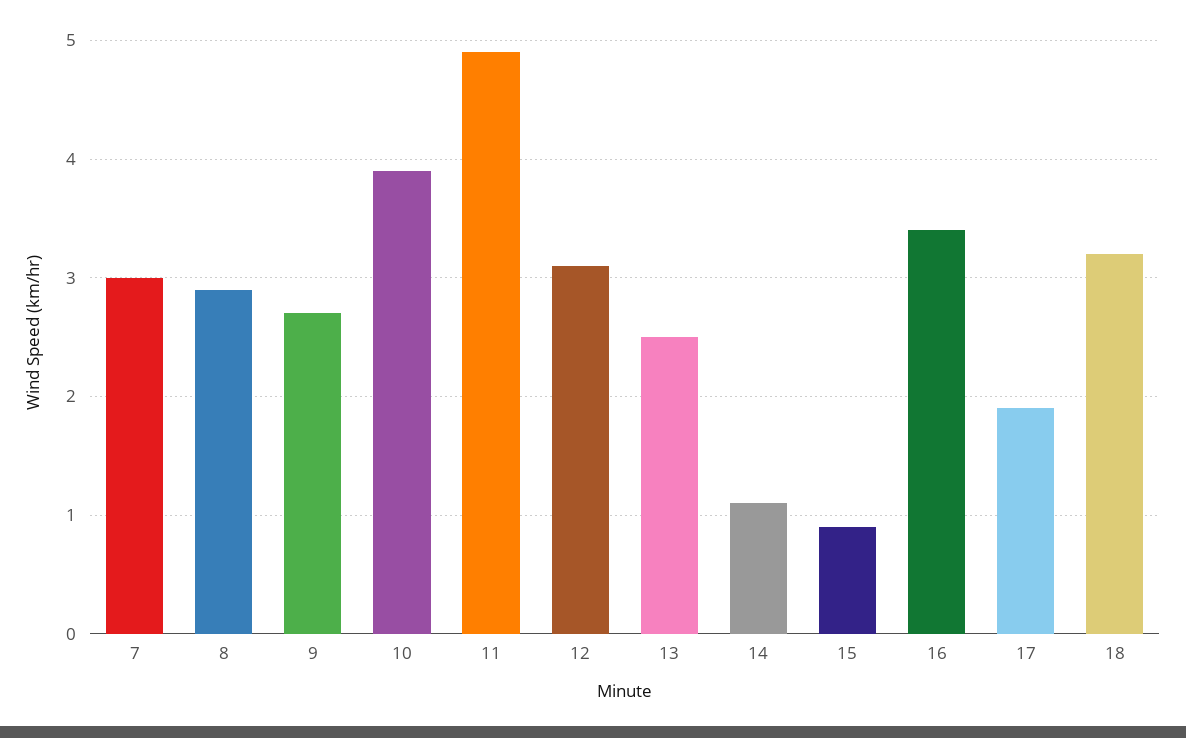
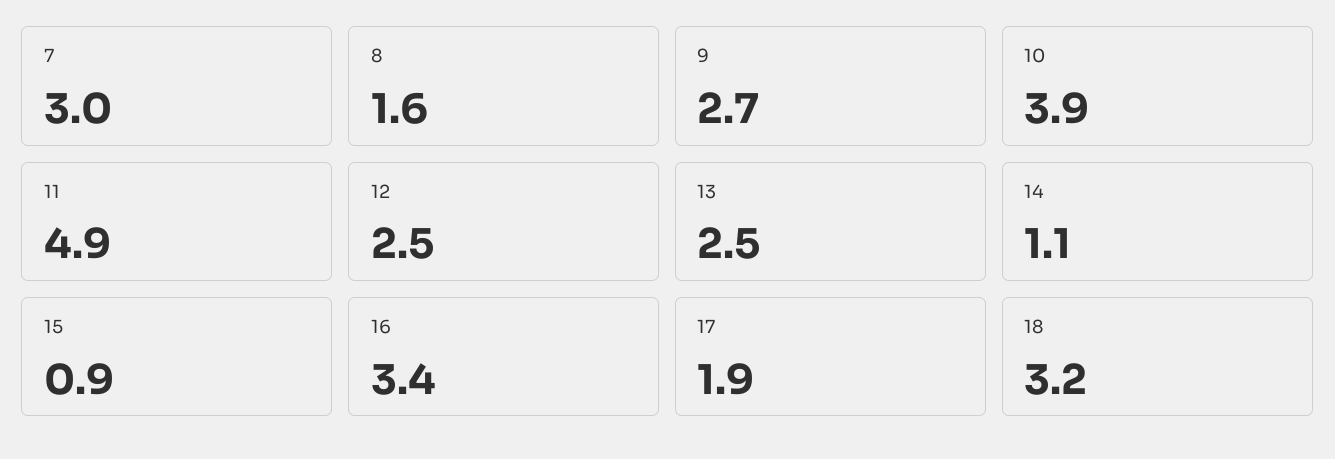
  {
    "7": 3,
-   "8": 2.9,
+   "8": 1.6,
    "9": 2.7,
    "10": 3.9,
    "11": 4.9,
-   "12": 3.1,
+   "12": 2.5,
    "13": 2.5,
    "14": 1.1,
    "15": 0.9,
    "16": 3.4,
    "17": 1.9,
    "18": 3.2
  }

